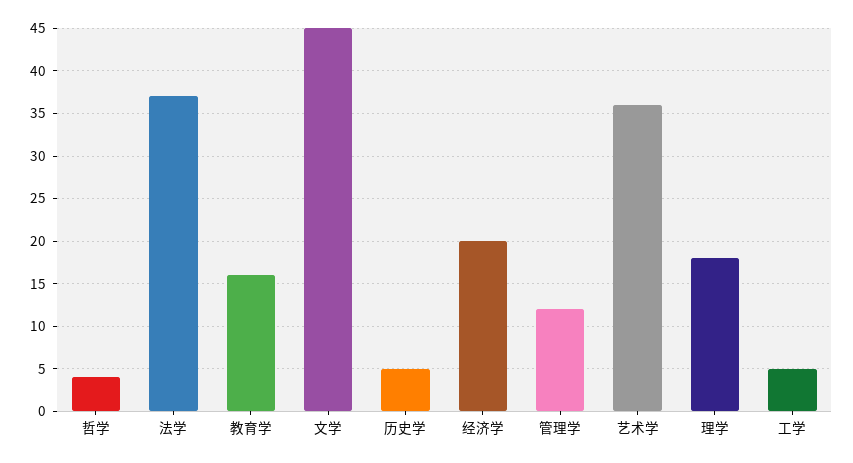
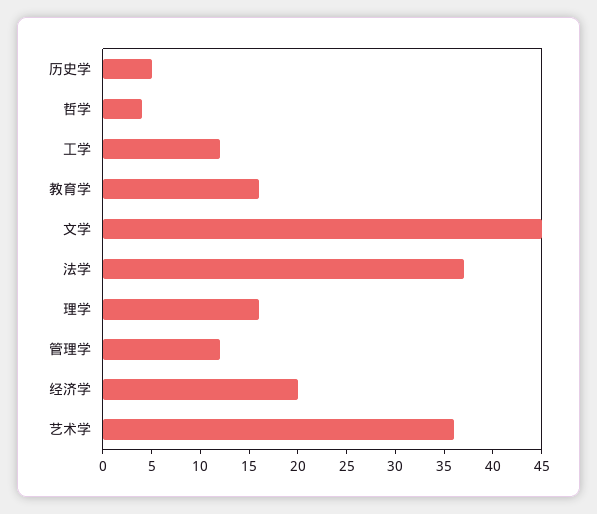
  {
    "哲学": 4,
    "法学": 37,
    "教育学": 16,
    "文学": 45,
    "历史学": 5,
    "经济学": 20,
    "管理学": 12,
    "艺术学": 36,
-   "理学": 18,
+   "理学": 16,
-   "工学": 5
+   "工学": 12
  }

